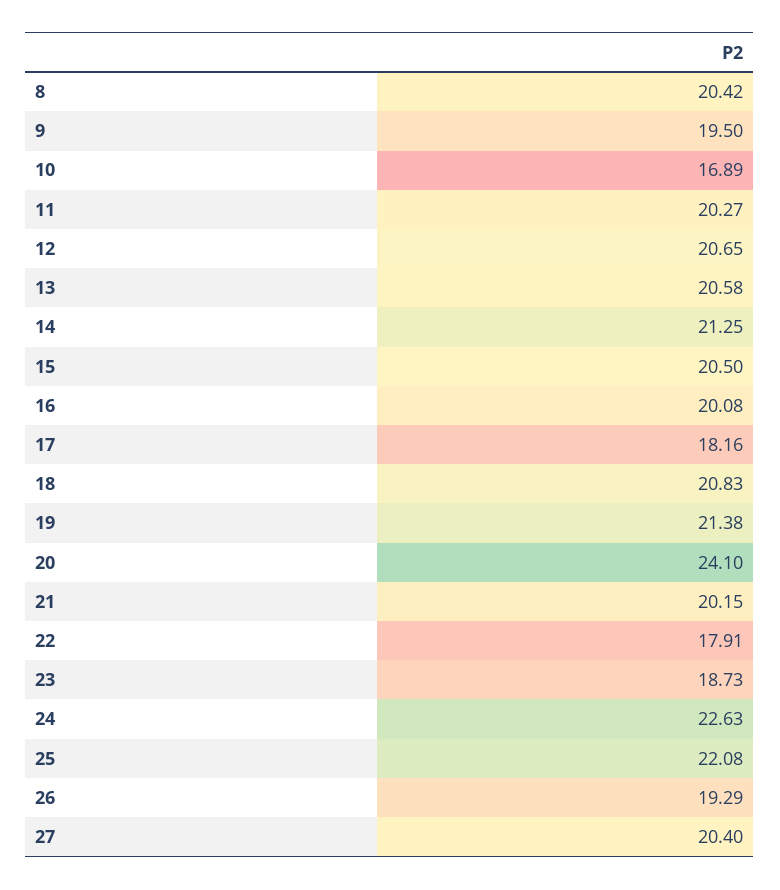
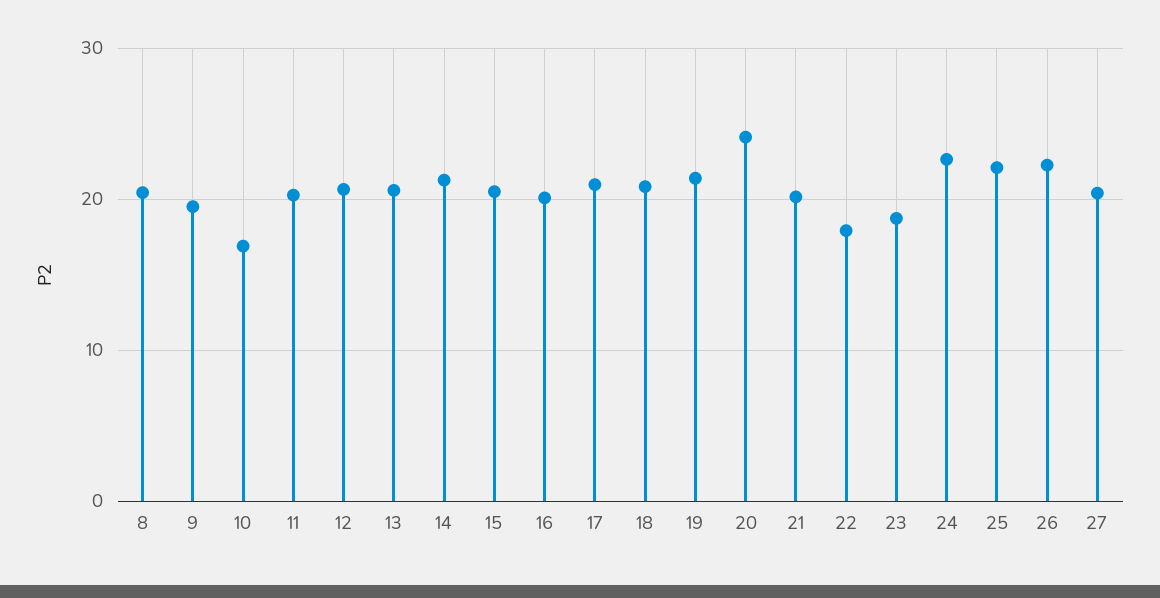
  {
    "8": 20.42,
    "9": 19.5,
    "10": 16.89,
    "11": 20.27,
    "12": 20.65,
    "13": 20.58,
    "14": 21.25,
    "15": 20.5,
    "16": 20.08,
-   "17": 18.16,
+   "17": 21,
    "18": 20.83,
    "19": 21.38,
    "20": 24.1,
    "21": 20.15,
    "22": 17.91,
    "23": 18.73,
    "24": 22.63,
    "25": 22.08,
-   "26": 19.29,
+   "26": 22,
    "27": 20.4
  }

